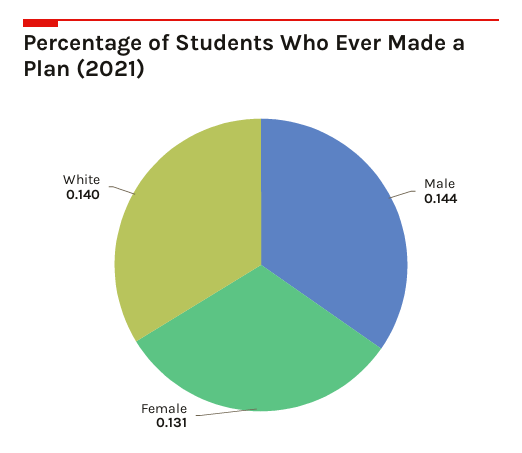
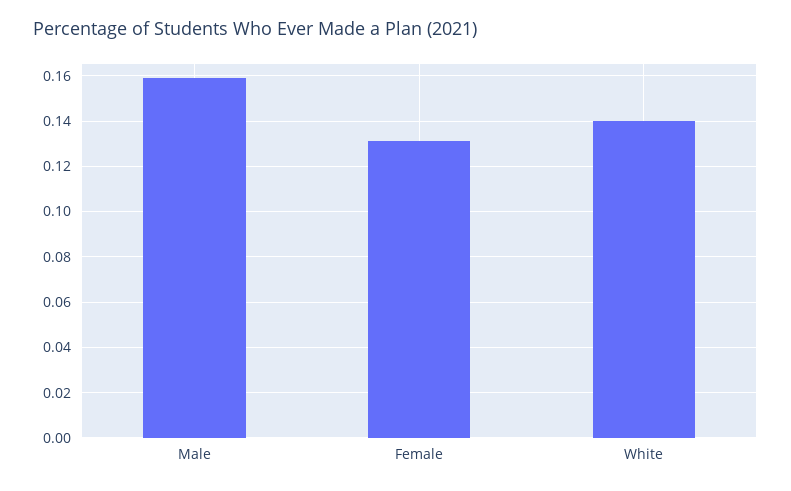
  {
-   "Male": 0.144,
+   "Male": 0.16,
    "Female": 0.131,
    "White": 0.14
  }

